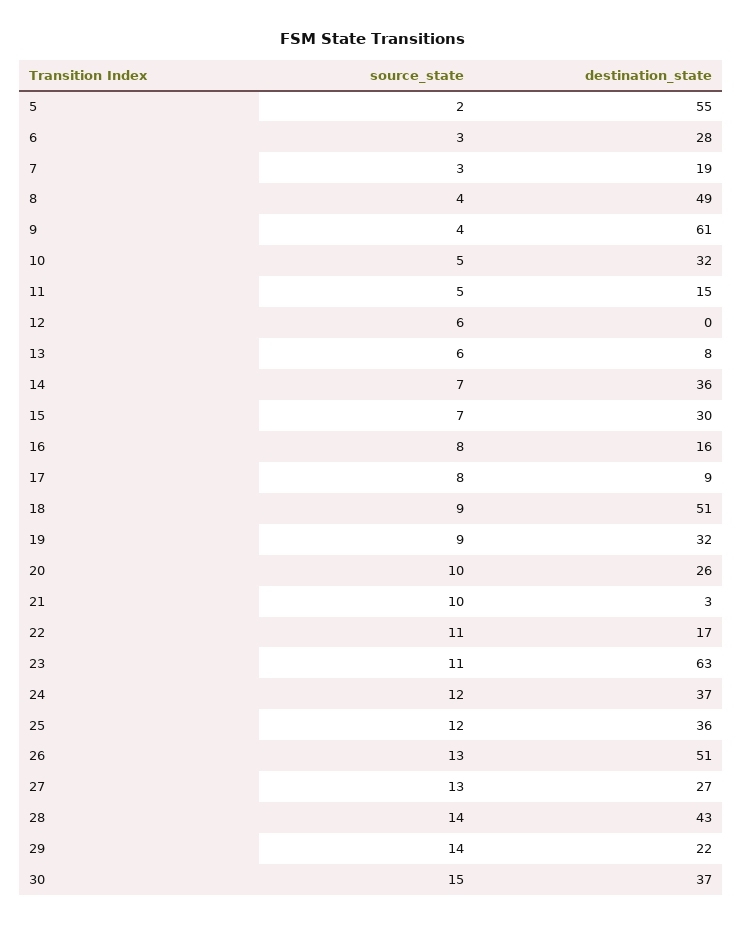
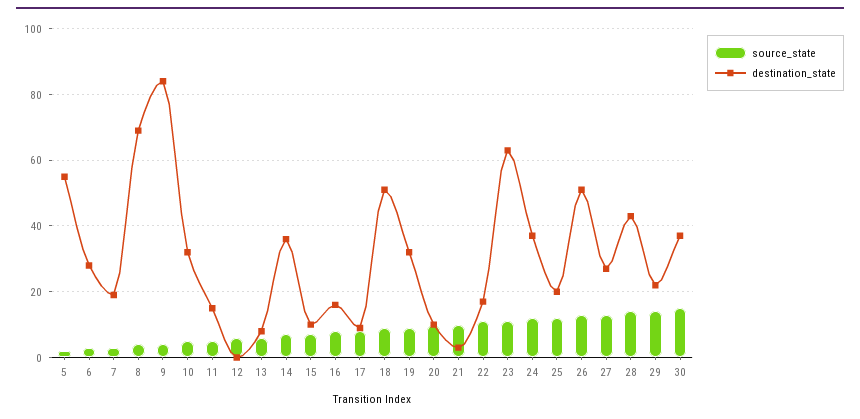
  {
    "source_state": {
      "5": 2,
      "6": 3,
      "7": 3,
      "8": 4,
      "9": 4,
      "10": 5,
      "11": 5,
      "12": 6,
      "13": 6,
      "14": 7,
      "15": 7,
      "16": 8,
      "17": 8,
      "18": 9,
      "19": 9,
      "20": 10,
      "21": 10,
      "22": 11,
      "23": 11,
      "24": 12,
      "25": 12,
      "26": 13,
      "27": 13,
      "28": 14,
      "29": 14,
      "30": 15
    },
    "destination_state": {
      "5": 55,
      "6": 28,
      "7": 19,
-     "8": 49,
+     "8": 70,
-     "9": 61,
+     "9": 85,
      "10": 32,
      "11": 15,
      "12": 0,
      "13": 8,
      "14": 36,
-     "15": 30,
+     "15": 10,
      "16": 16,
      "17": 9,
      "18": 51,
      "19": 32,
-     "20": 26,
+     "20": 10,
      "21": 3,
      "22": 17,
      "23": 63,
      "24": 37,
-     "25": 36,
+     "25": 20,
      "26": 51,
      "27": 27,
      "28": 43,
      "29": 22,
      "30": 37
    }
  }

